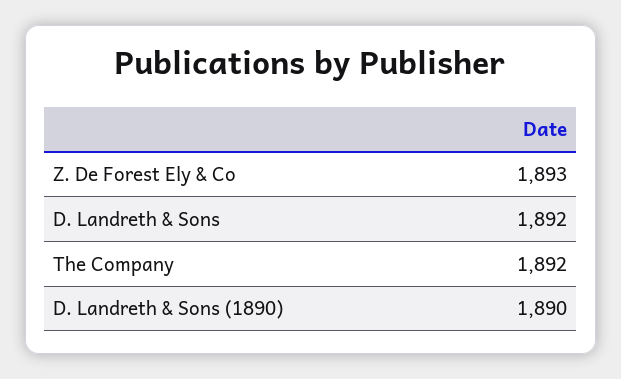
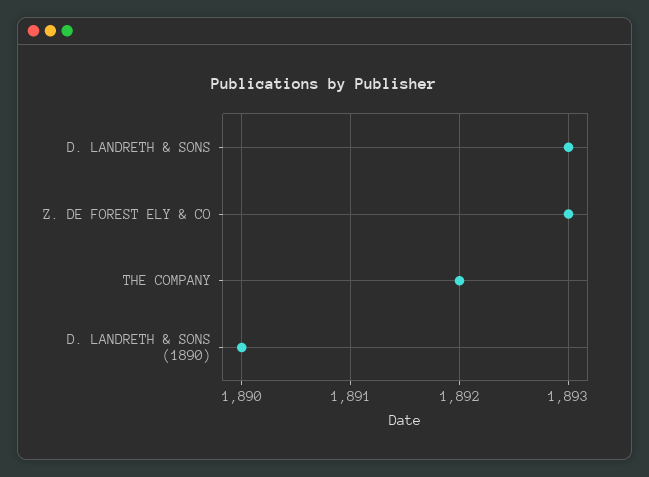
  {
    "Z. De Forest Ely & Co": 1893,
-   "D. Landreth & Sons": 1892,
+   "D. Landreth & Sons": 1893,
    "The Company": 1892,
    "D. Landreth & Sons (1890)": 1890
  }

